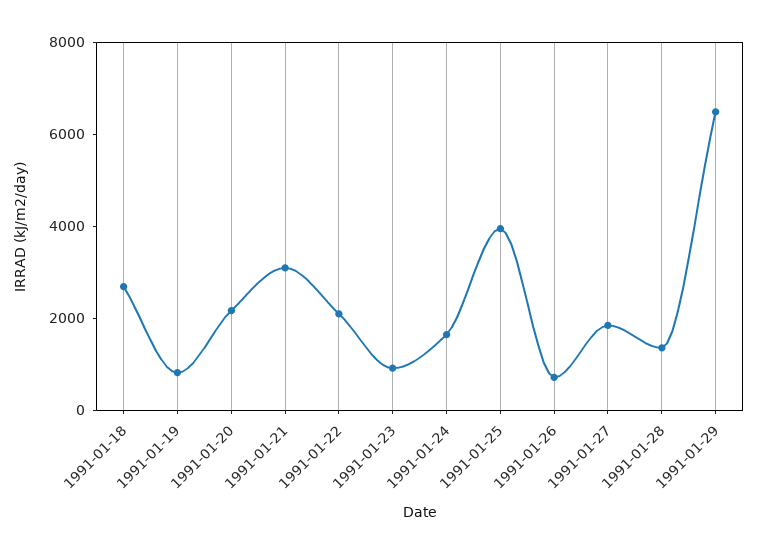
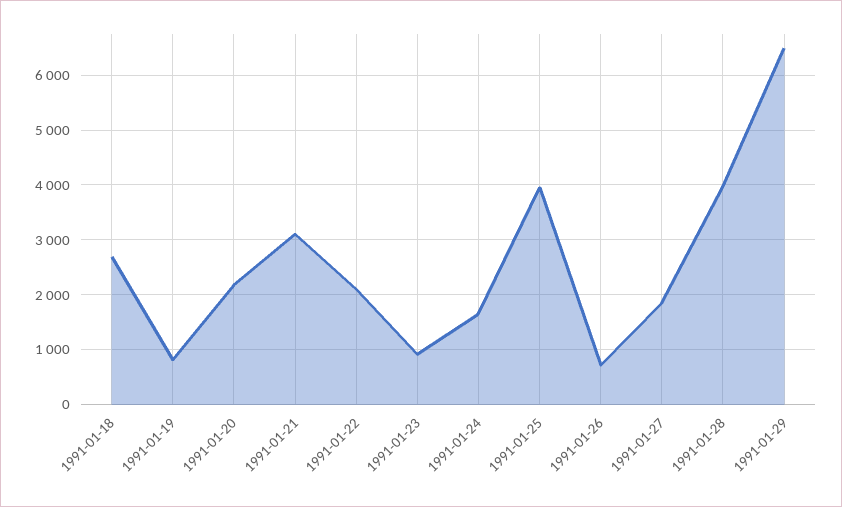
  {
    "1991-01-18": 2600,
    "1991-01-19": 800,
    "1991-01-20": 2200,
    "1991-01-21": 3200,
    "1991-01-22": 2200,
    "1991-01-23": 1000,
    "1991-01-24": 1600,
    "1991-01-25": 4000,
    "1991-01-26": 800,
    "1991-01-27": 1800,
-   "1991-01-28": 1500,
+   "1991-01-28": 4000,
    "1991-01-29": 6400
  }

